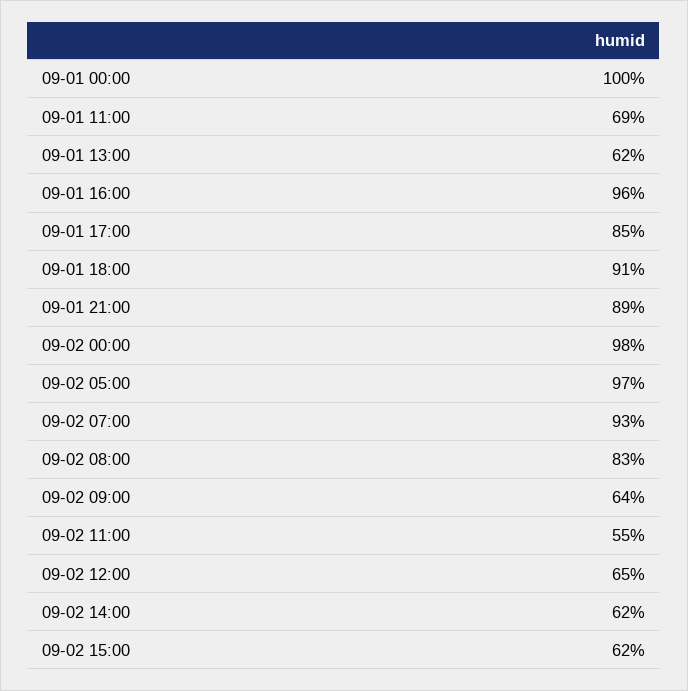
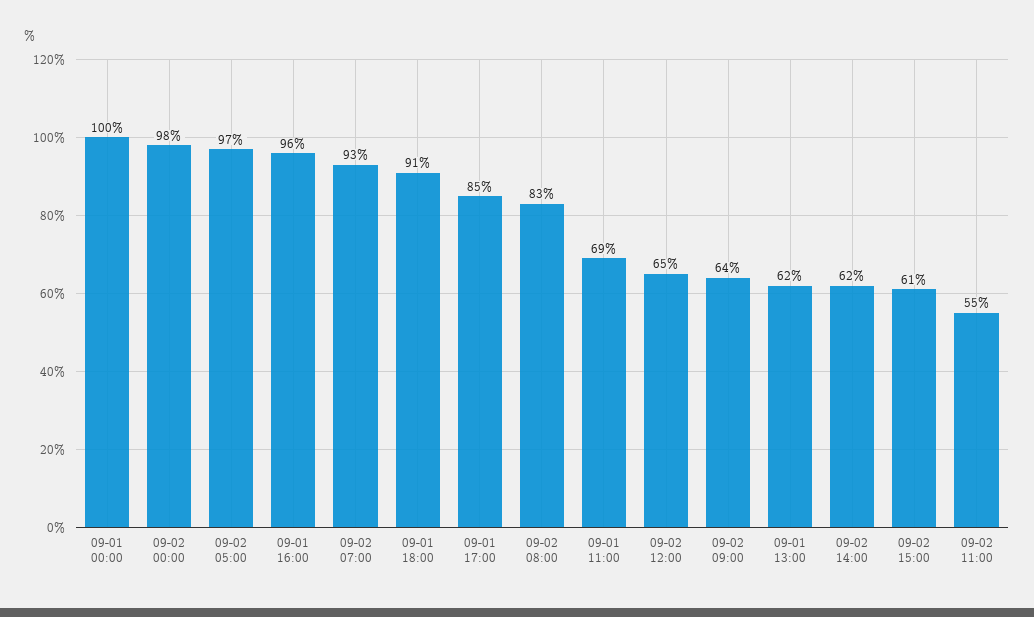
  {
    "09-01 00:00": 100,
    "09-01 11:00": 69,
    "09-01 13:00": 62,
    "09-01 16:00": 96,
    "09-01 17:00": 85,
    "09-01 18:00": 91,
-   "09-01 21:00": 89,
    "09-02 00:00": 98,
    "09-02 05:00": 97,
    "09-02 07:00": 93,
    "09-02 08:00": 83,
    "09-02 09:00": 64,
    "09-02 11:00": 55,
    "09-02 12:00": 65,
    "09-02 14:00": 62,
-   "09-02 15:00": 62
+   "09-02 15:00": 61
  }

